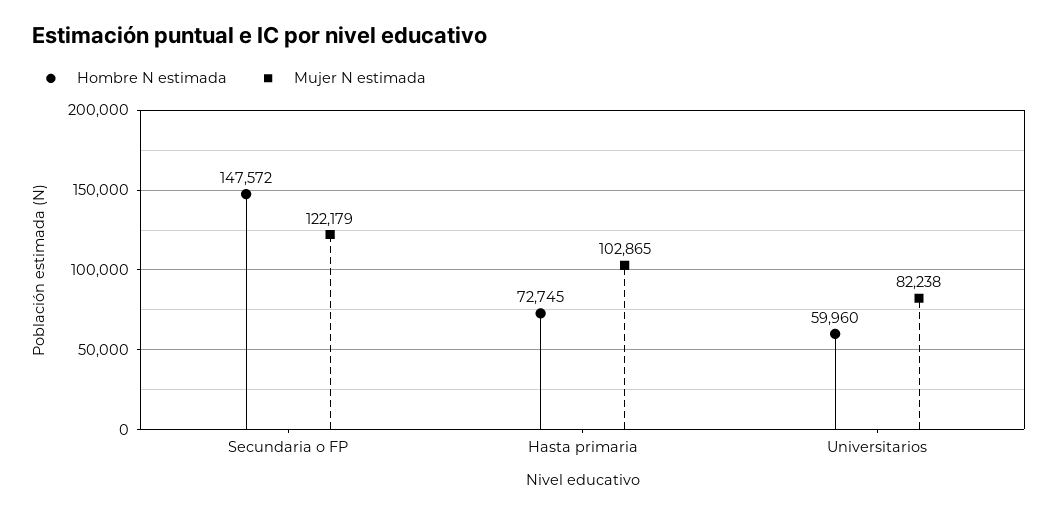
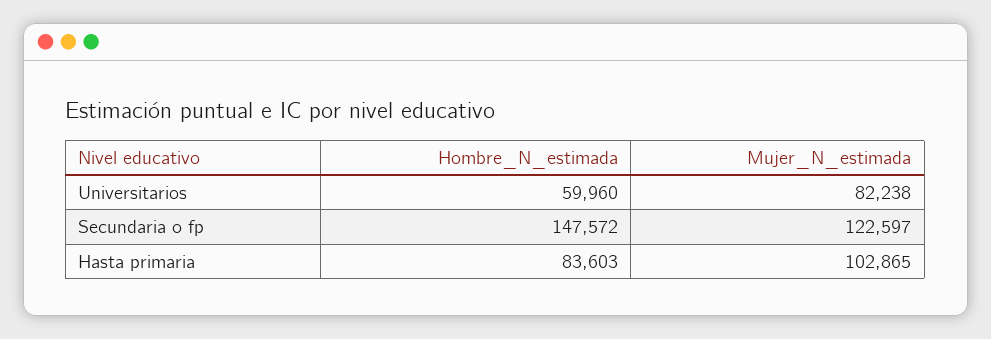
  {
    "Hombre N estimada": {
      "Secundaria o FP": 147572,
-     "Hasta primaria": 72745,
+     "Hasta primaria": 83603,
      "Universitarios": 59960
    },
    "Mujer N estimada": {
-     "Secundaria o FP": 122179,
+     "Secundaria o FP": 122597,
      "Hasta primaria": 102865,
      "Universitarios": 82238
    }
  }

